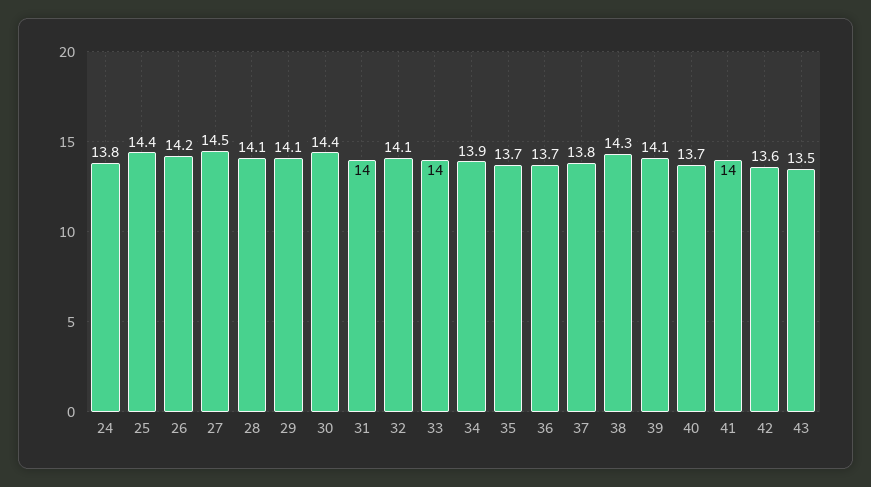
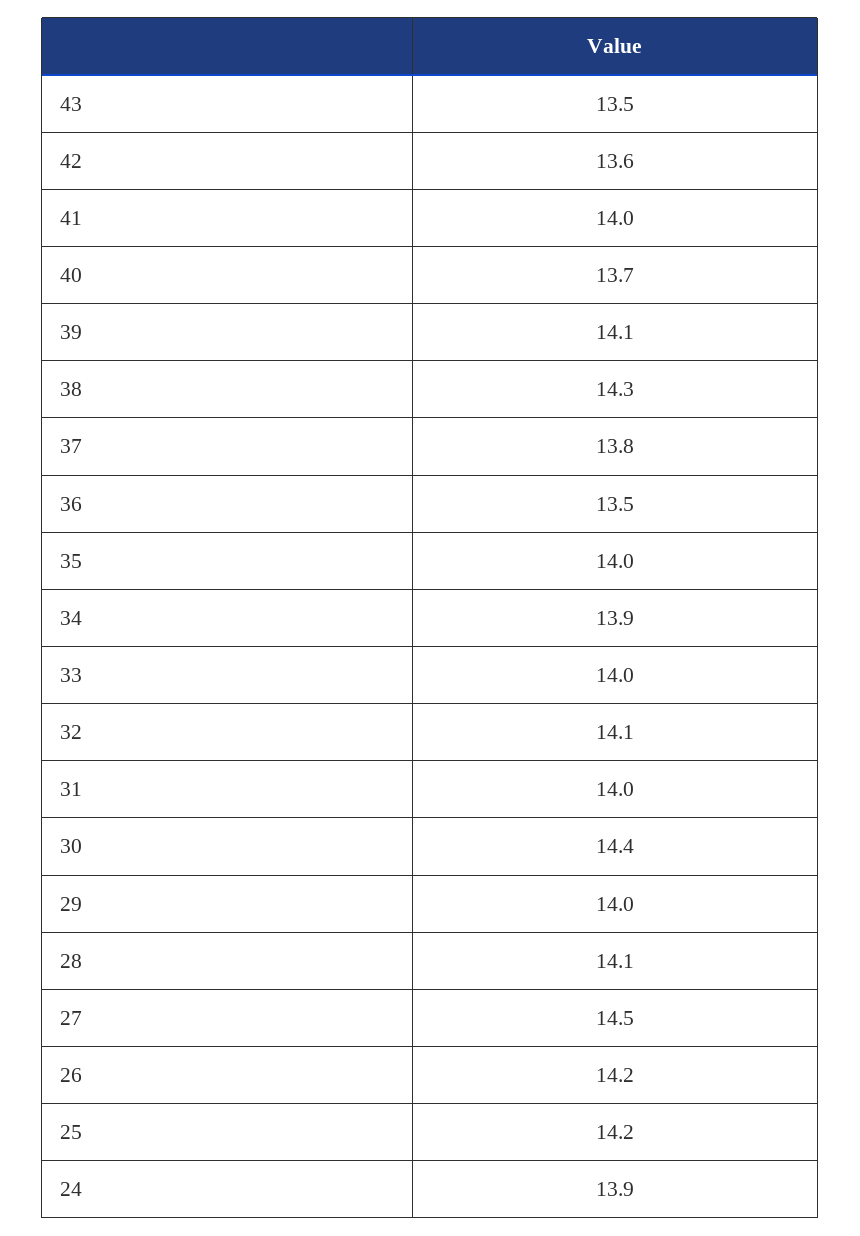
  {
-   "24": 13.8,
+   "24": 13.9,
-   "25": 14.4,
+   "25": 14.2,
    "26": 14.2,
    "27": 14.5,
    "28": 14.1,
-   "29": 14.1,
+   "29": 14,
    "30": 14.4,
    "31": 14,
    "32": 14.1,
    "33": 14,
    "34": 13.9,
-   "35": 13.7,
+   "35": 14,
-   "36": 13.7,
+   "36": 13.5,
    "37": 13.8,
    "38": 14.3,
    "39": 14.1,
    "40": 13.7,
    "41": 14,
    "42": 13.6,
    "43": 13.5
  }

